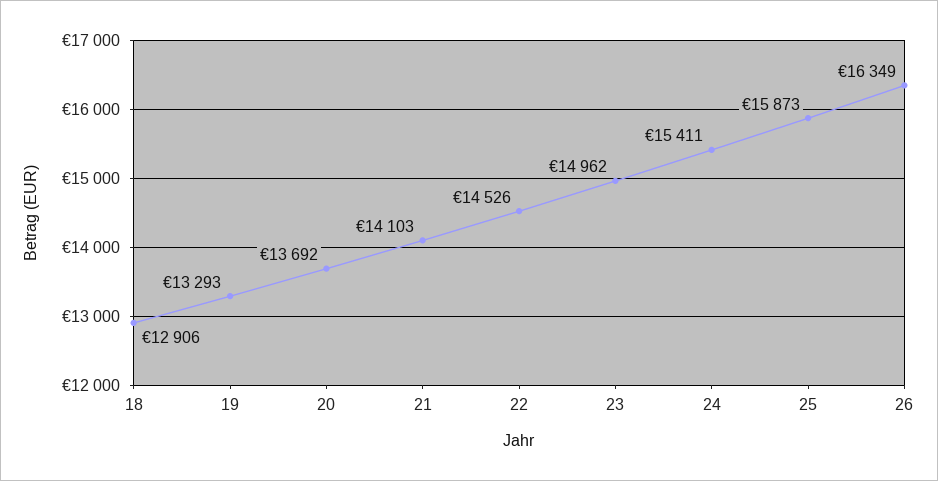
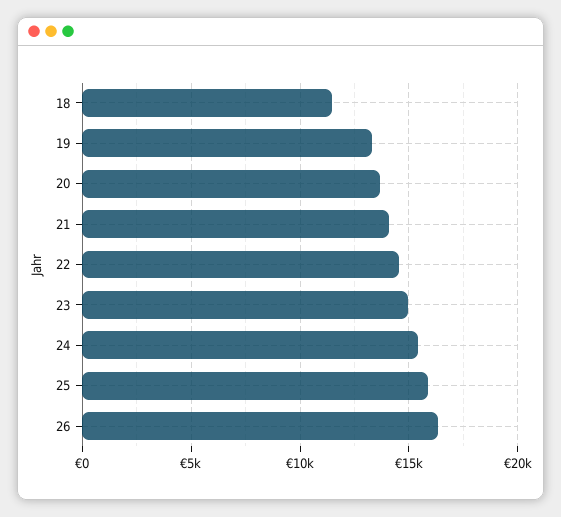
  {
-   "18": 12906,
+   "18": 11500,
    "19": 13293,
    "20": 13692,
    "21": 14103,
    "22": 14526,
    "23": 14962,
    "24": 15411,
    "25": 15873,
    "26": 16349
  }

